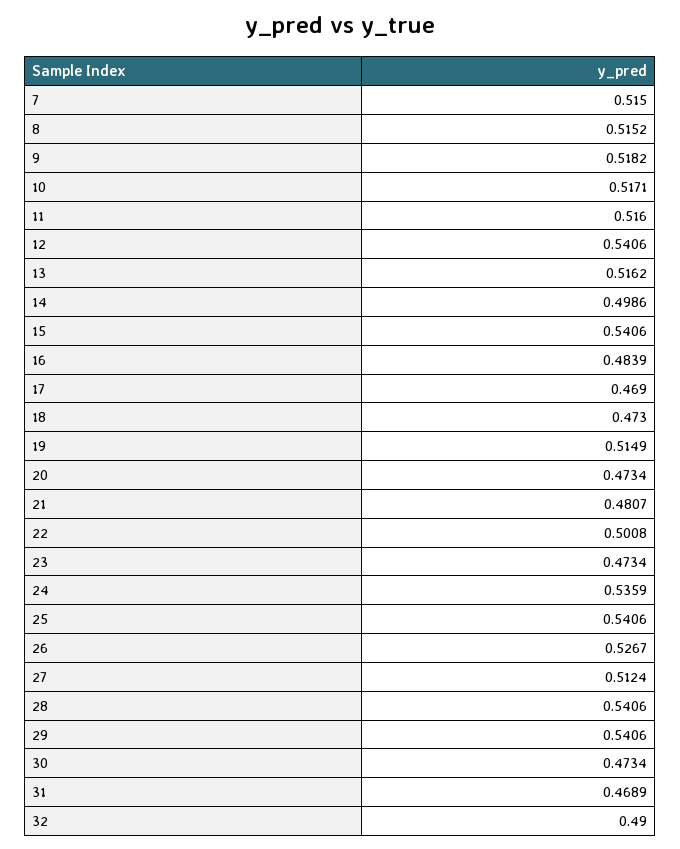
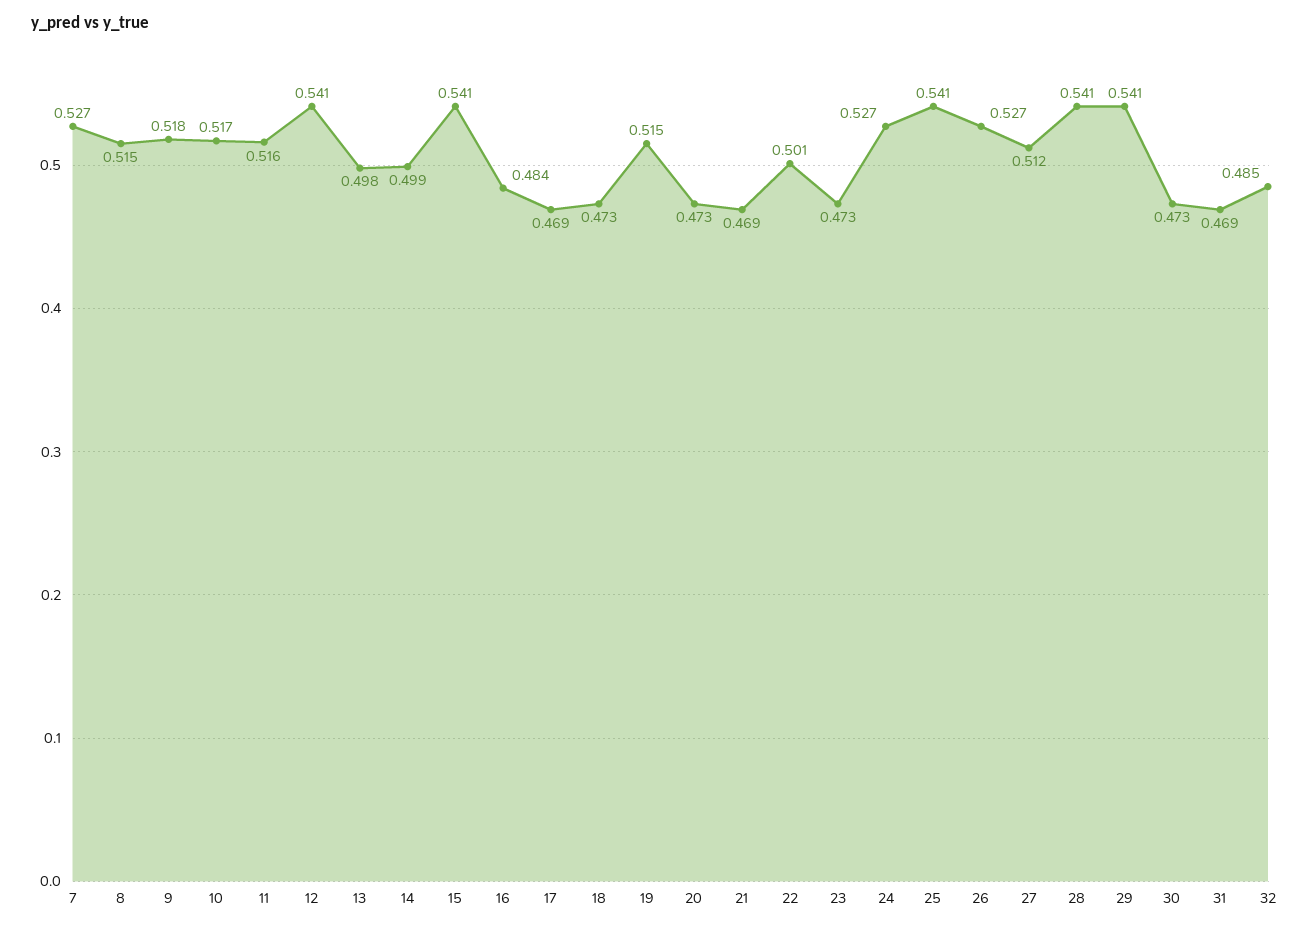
  {
-   "7": 0.515,
+   "7": 0.527,
    "8": 0.5152,
    "9": 0.5182,
    "10": 0.5171,
    "11": 0.516,
    "12": 0.5406,
-   "13": 0.5162,
+   "13": 0.498,
    "14": 0.4986,
    "15": 0.5406,
    "16": 0.4839,
    "17": 0.469,
    "18": 0.473,
    "19": 0.5149,
    "20": 0.4734,
-   "21": 0.4807,
+   "21": 0.469,
    "22": 0.5008,
    "23": 0.4734,
-   "24": 0.5359,
+   "24": 0.527,
    "25": 0.5406,
    "26": 0.5267,
    "27": 0.5124,
    "28": 0.5406,
    "29": 0.5406,
    "30": 0.4734,
    "31": 0.4689,
-   "32": 0.49
+   "32": 0.485
  }

